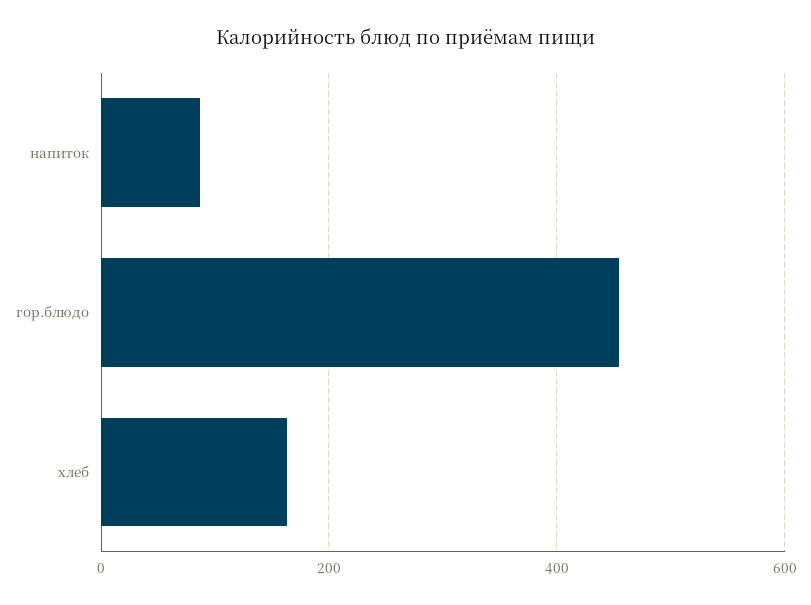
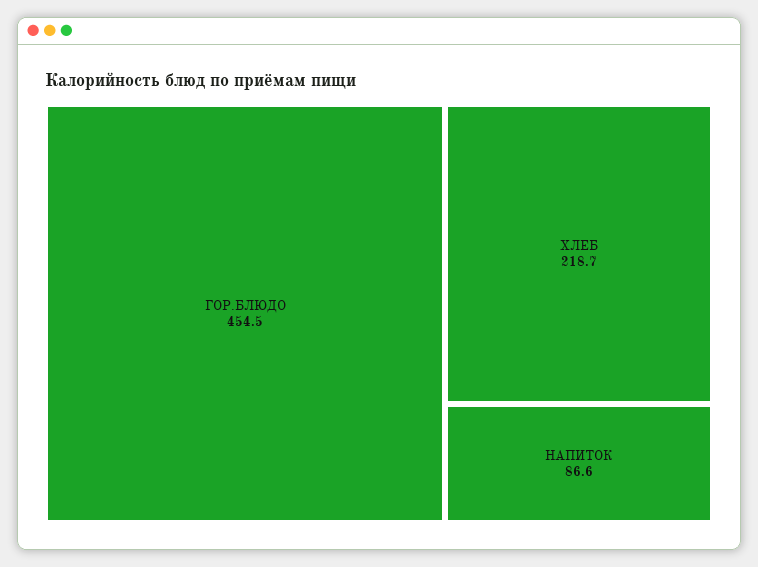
  {
    "напиток": 86.6,
    "гор.блюдо": 454.5,
-   "хлеб": 160
+   "хлеб": 218.7
  }

